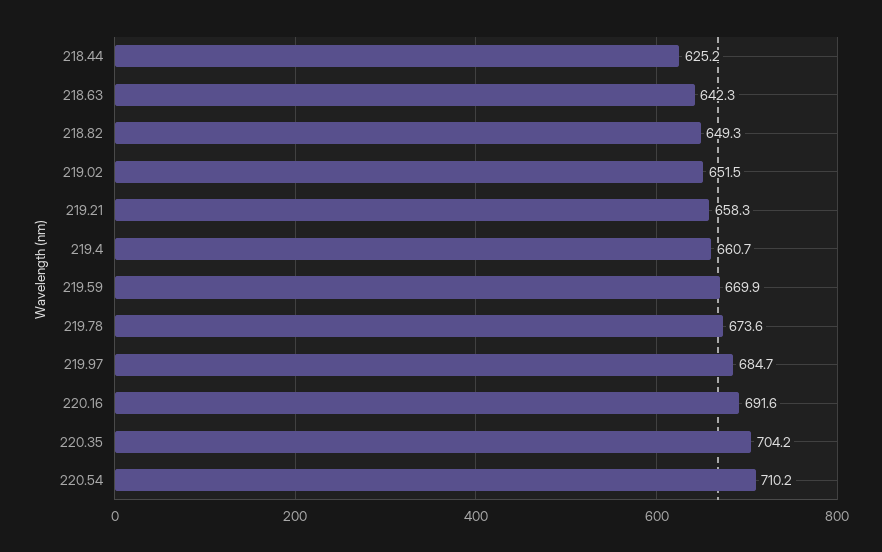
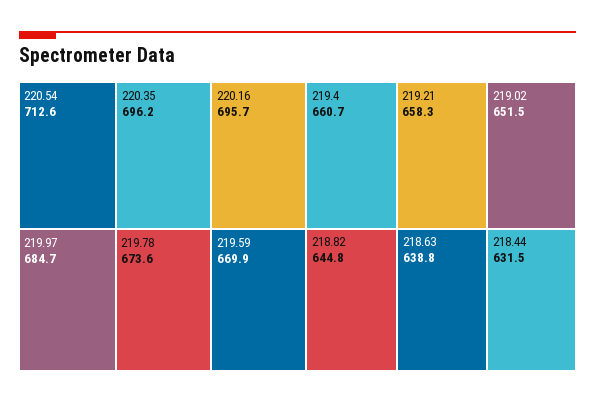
  {
-   "218.44": 625.2,
+   "218.44": 631.5,
-   "218.63": 642.3,
+   "218.63": 638.8,
-   "218.82": 649.3,
+   "218.82": 644.8,
    "219.02": 651.5,
    "219.21": 658.3,
    "219.4": 660.7,
    "219.59": 669.9,
    "219.78": 673.6,
    "219.97": 684.7,
-   "220.16": 691.6,
+   "220.16": 695.7,
-   "220.35": 704.2,
+   "220.35": 696.2,
-   "220.54": 710.2
+   "220.54": 712.6
  }

